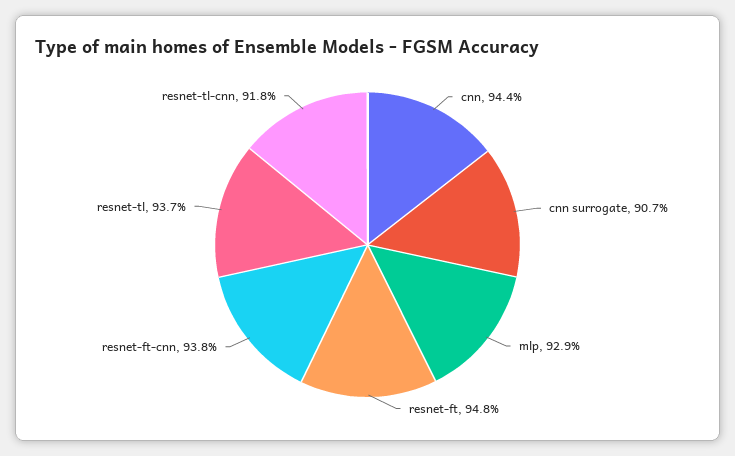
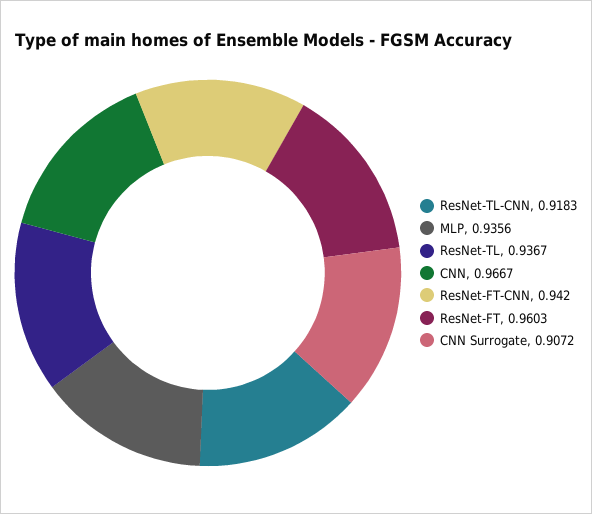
  {
-   "cnn": 0.944,
+   "cnn": 0.9667,
    "cnn surrogate": 0.9072,
-   "mlp": 0.929,
+   "mlp": 0.9356,
-   "resnet-ft": 0.948,
+   "resnet-ft": 0.9603,
-   "resnet-ft-cnn": 0.938,
+   "resnet-ft-cnn": 0.942,
    "resnet-tl": 0.9367,
    "resnet-tl-cnn": 0.9183
  }

